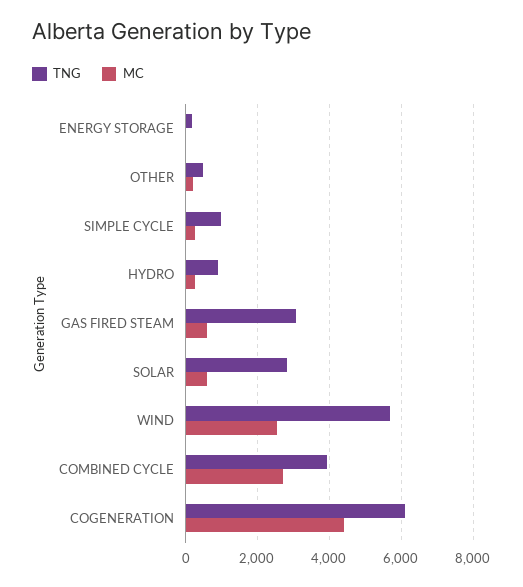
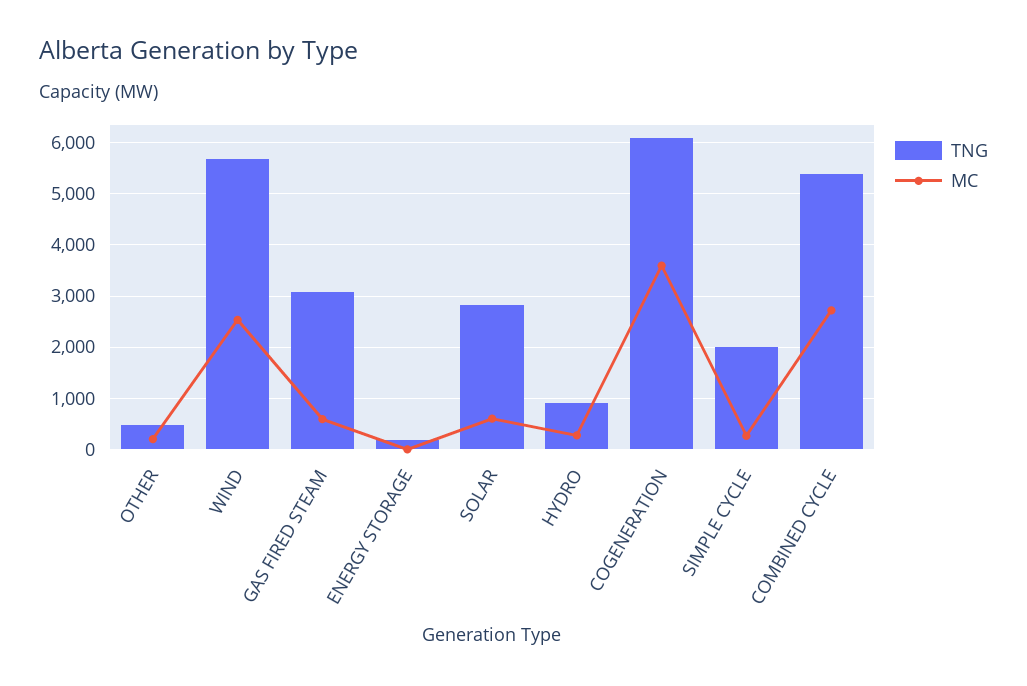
  {
    "TNG": {
      "ENERGY STORAGE": 200,
      "OTHER": 400,
-     "SIMPLE CYCLE": 1000,
+     "SIMPLE CYCLE": 2000,
      "HYDRO": 800,
      "GAS FIRED STEAM": 3000,
      "SOLAR": 2800,
      "WIND": 5600,
-     "COMBINED CYCLE": 4000,
+     "COMBINED CYCLE": 5400,
      "COGENERATION": 6000
    },
    "MC": {
      "ENERGY STORAGE": 0,
      "OTHER": 200,
      "SIMPLE CYCLE": 200,
      "HYDRO": 200,
      "GAS FIRED STEAM": 600,
      "SOLAR": 600,
      "WIND": 2600,
      "COMBINED CYCLE": 2800,
-     "COGENERATION": 4400
+     "COGENERATION": 3600
    }
  }

